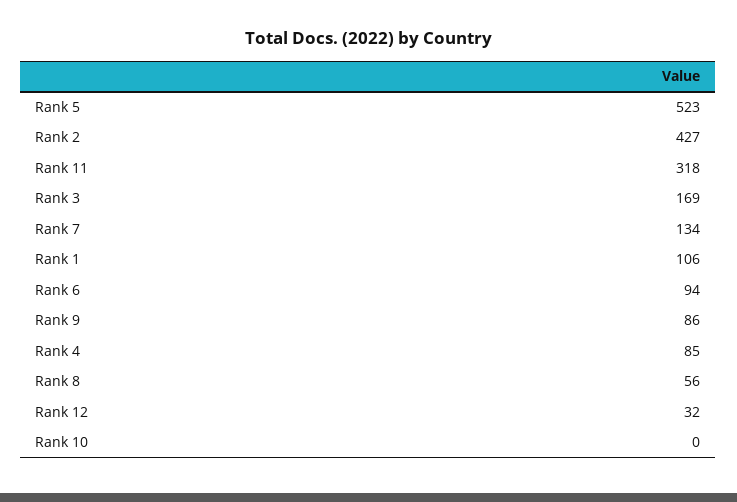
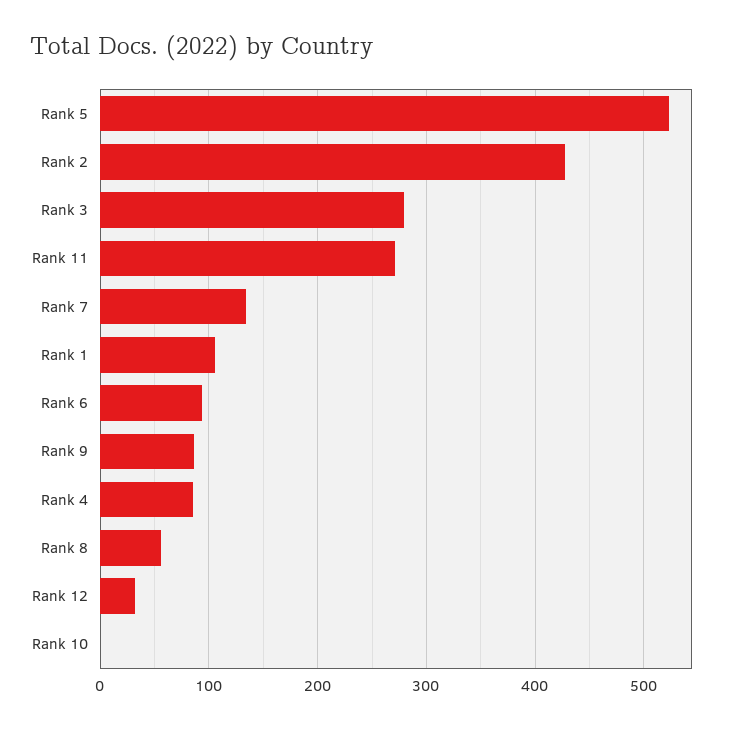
  {
    "Rank 5": 523,
    "Rank 2": 427,
-   "Rank 11": 318,
+   "Rank 11": 270,
-   "Rank 3": 169,
+   "Rank 3": 280,
    "Rank 7": 134,
    "Rank 1": 106,
    "Rank 6": 94,
    "Rank 9": 86,
    "Rank 4": 85,
    "Rank 8": 56,
    "Rank 12": 32,
    "Rank 10": 0
  }

